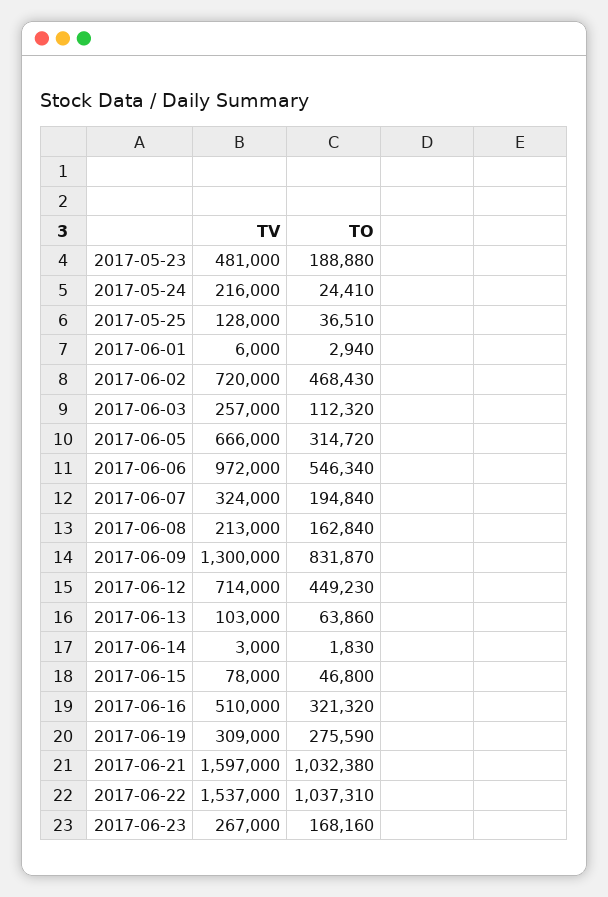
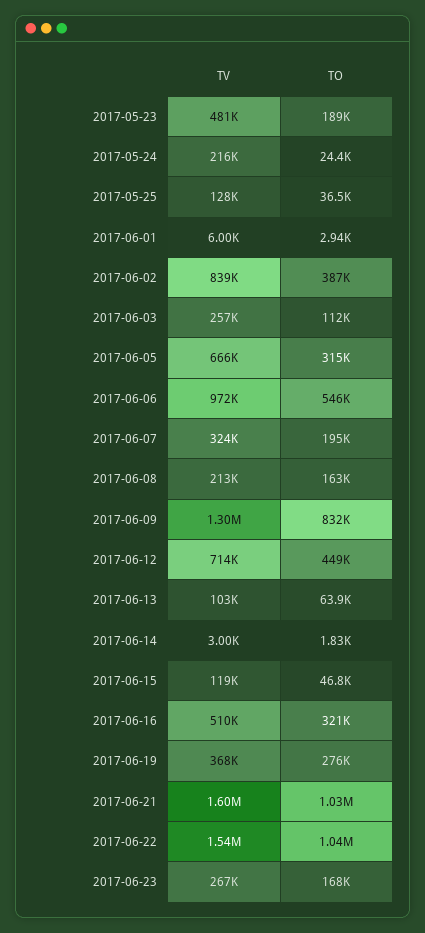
  {
    "TV": {
      "2017-05-23": 481000,
      "2017-05-24": 216000,
      "2017-05-25": 128000,
      "2017-06-01": 6000,
-     "2017-06-02": 720000,
+     "2017-06-02": 839000,
      "2017-06-03": 257000,
      "2017-06-05": 666000,
      "2017-06-06": 972000,
      "2017-06-07": 324000,
      "2017-06-08": 213000,
      "2017-06-09": 1300000,
      "2017-06-12": 714000,
      "2017-06-13": 103000,
      "2017-06-14": 3000,
-     "2017-06-15": 78000,
+     "2017-06-15": 119000,
      "2017-06-16": 510000,
-     "2017-06-19": 309000,
+     "2017-06-19": 368000,
      "2017-06-21": 1597000,
      "2017-06-22": 1537000,
      "2017-06-23": 267000
    },
    "TO": {
      "2017-05-23": 188880,
      "2017-05-24": 24410,
      "2017-05-25": 36510,
      "2017-06-01": 2940,
-     "2017-06-02": 468430,
+     "2017-06-02": 387000,
      "2017-06-03": 112320,
      "2017-06-05": 314720,
      "2017-06-06": 546340,
      "2017-06-07": 194840,
      "2017-06-08": 162840,
      "2017-06-09": 831870,
      "2017-06-12": 449230,
      "2017-06-13": 63860,
      "2017-06-14": 1830,
      "2017-06-15": 46800,
      "2017-06-16": 321320,
      "2017-06-19": 275590,
      "2017-06-21": 1032380,
      "2017-06-22": 1037310,
      "2017-06-23": 168160
    }
  }

